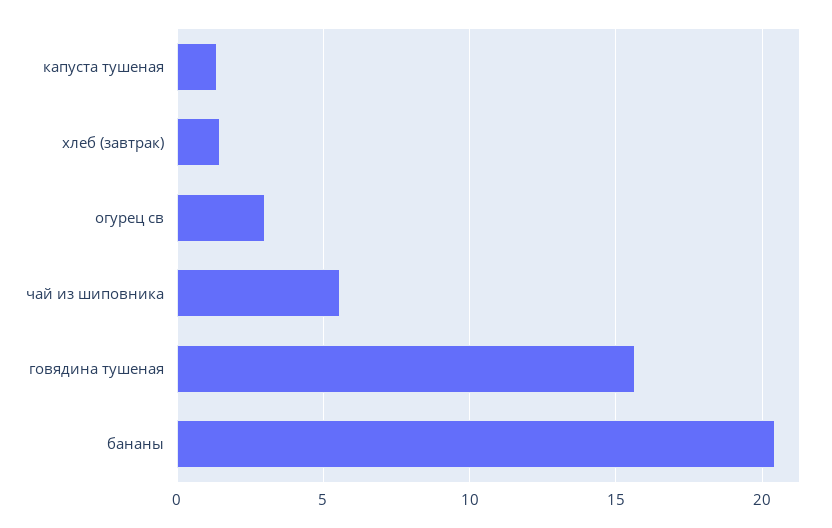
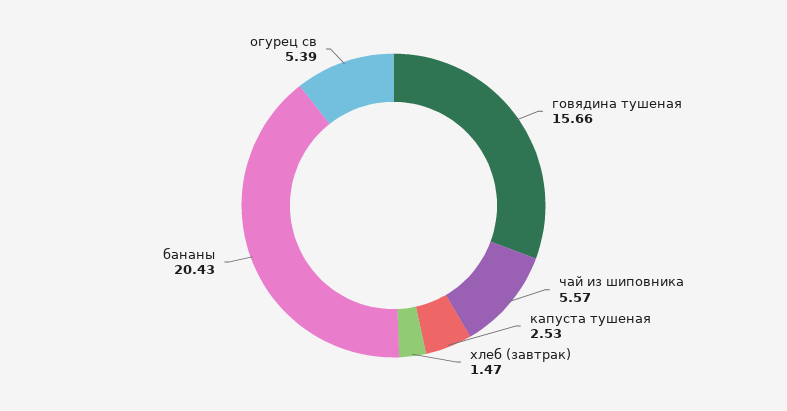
  {
-   "капуста тушеная": 1.5,
+   "капуста тушеная": 2.53,
    "хлеб (завтрак)": 1.47,
-   "огурец св": 3,
+   "огурец св": 5.39,
    "чай из шиповника": 5.57,
    "говядина тушеная": 15.66,
    "бананы": 20.43
  }

